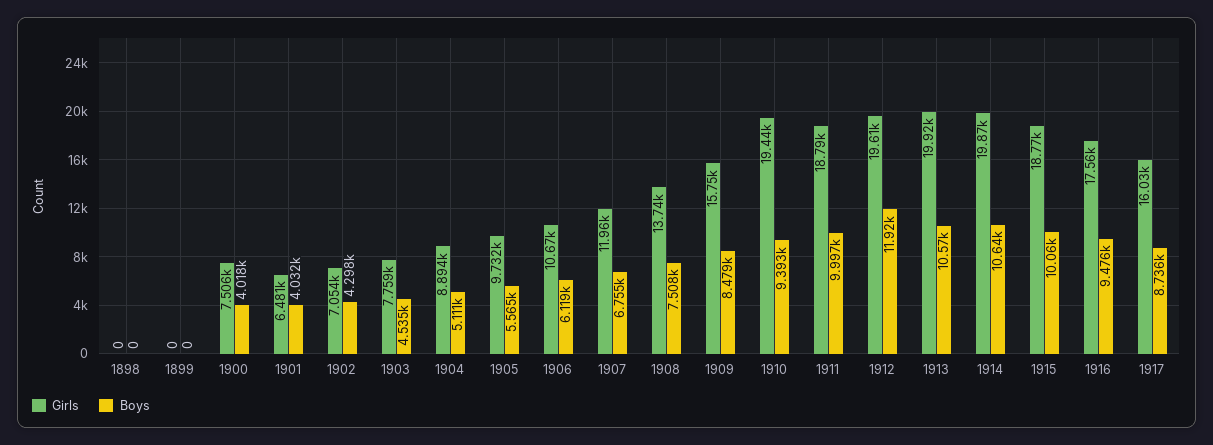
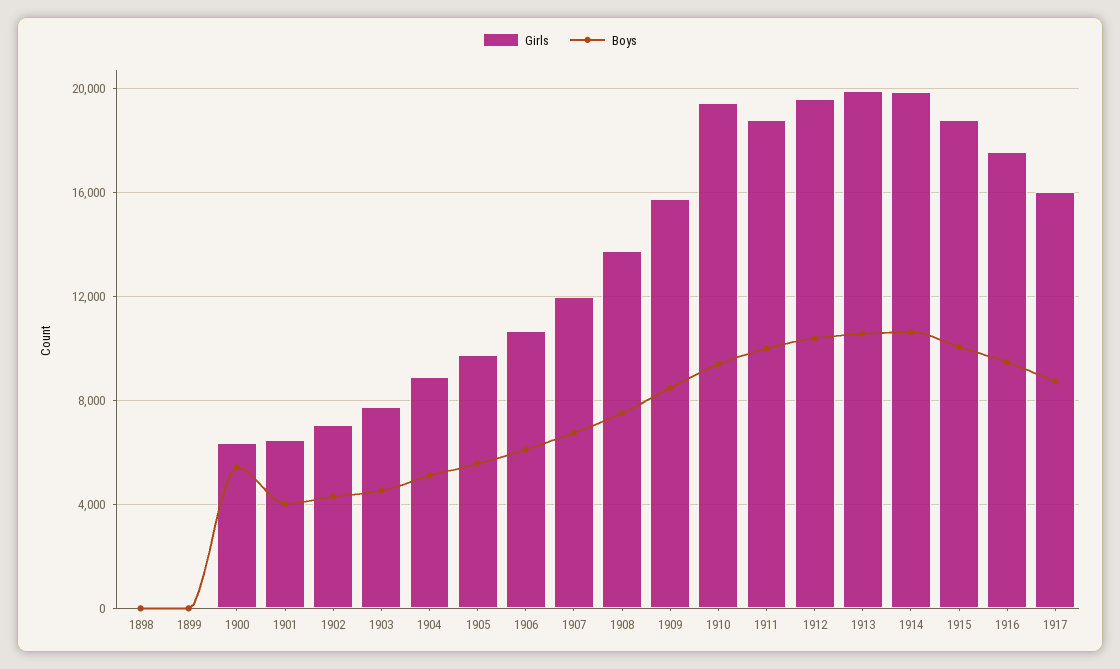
  {
    "Girls": {
      "1898": 0,
      "1899": 0,
-     "1900": 7506,
+     "1900": 6500,
      "1901": 6481,
      "1902": 7054,
      "1903": 7759,
      "1904": 8894,
      "1905": 9732,
      "1906": 10670,
      "1907": 11960,
      "1908": 13740,
      "1909": 15750,
      "1910": 19440,
      "1911": 18790,
      "1912": 19610,
      "1913": 19920,
      "1914": 19870,
      "1915": 18770,
      "1916": 17560,
      "1917": 16030
    },
    "Boys": {
      "1898": 0,
      "1899": 0,
-     "1900": 4018,
+     "1900": 5500,
      "1901": 4032,
      "1902": 4298,
      "1903": 4535,
      "1904": 5111,
      "1905": 5565,
      "1906": 6119,
      "1907": 6755,
      "1908": 7508,
      "1909": 8479,
      "1910": 9393,
      "1911": 9997,
-     "1912": 11920,
+     "1912": 10500,
      "1913": 10570,
      "1914": 10640,
      "1915": 10060,
      "1916": 9476,
      "1917": 8736
    }
  }

